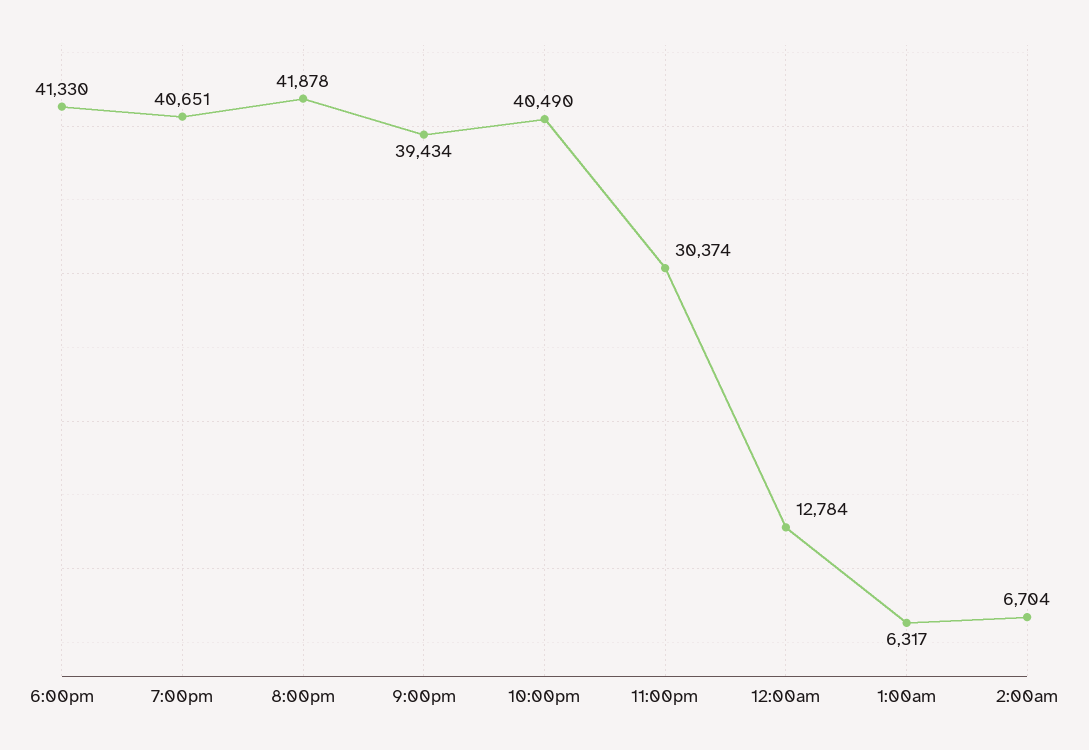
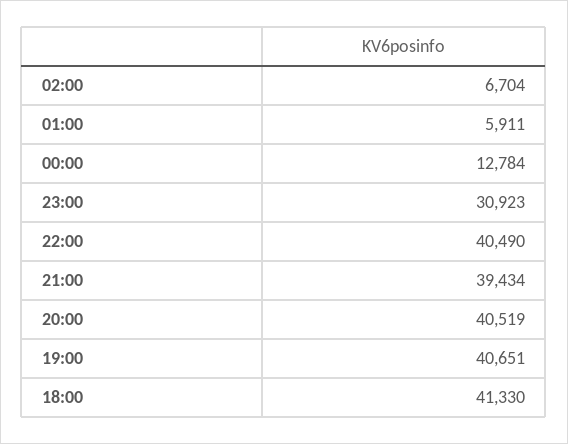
  {
    "6:00pm": 41330,
    "7:00pm": 40651,
-   "8:00pm": 41878,
+   "8:00pm": 40519,
    "9:00pm": 39434,
    "10:00pm": 40490,
-   "11:00pm": 30374,
+   "11:00pm": 30923,
    "12:00am": 12784,
-   "1:00am": 6317,
+   "1:00am": 5911,
    "2:00am": 6704
  }

